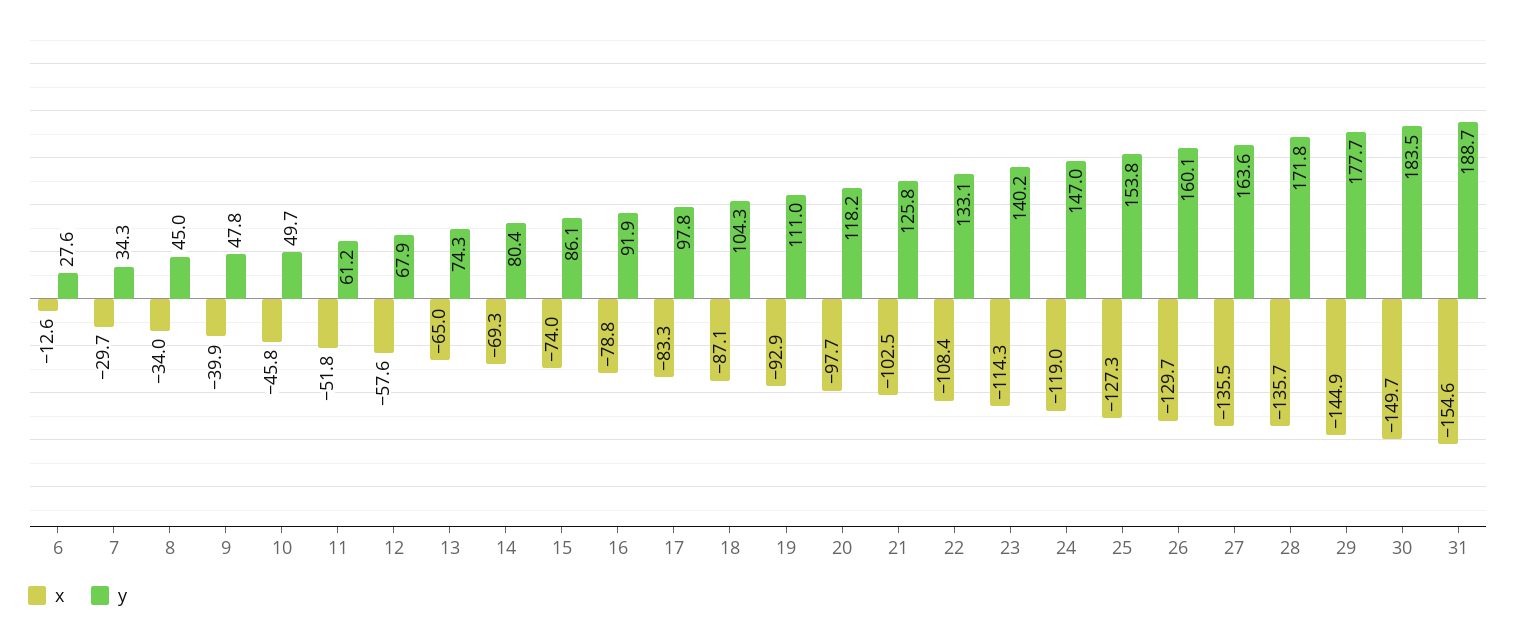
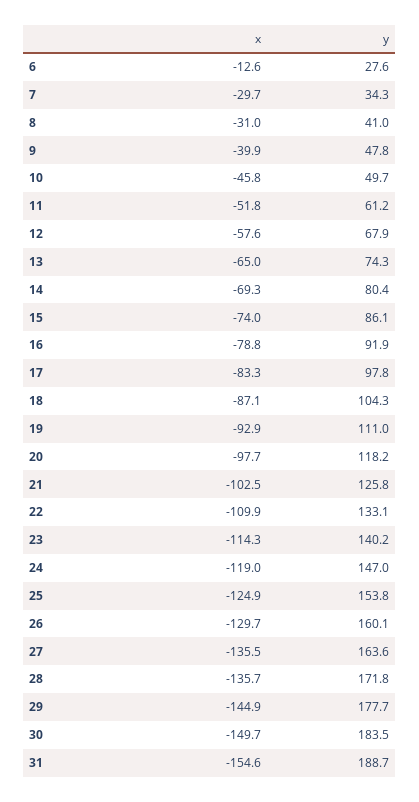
  {
    "x": {
      "6": -12.6,
      "7": -29.7,
-     "8": -34,
+     "8": -31,
      "9": -39.9,
      "10": -45.8,
      "11": -51.8,
      "12": -57.6,
      "13": -65,
      "14": -69.3,
      "15": -74,
      "16": -78.8,
      "17": -83.3,
      "18": -87.1,
      "19": -92.9,
      "20": -97.7,
      "21": -102.5,
-     "22": -108.4,
+     "22": -109.9,
      "23": -114.3,
      "24": -119,
-     "25": -127.3,
+     "25": -124.9,
      "26": -129.7,
      "27": -135.5,
      "28": -135.7,
      "29": -144.9,
      "30": -149.7,
      "31": -154.6
    },
    "y": {
      "6": 27.6,
      "7": 34.3,
-     "8": 45,
+     "8": 41,
      "9": 47.8,
      "10": 49.7,
      "11": 61.2,
      "12": 67.9,
      "13": 74.3,
      "14": 80.4,
      "15": 86.1,
      "16": 91.9,
      "17": 97.8,
      "18": 104.3,
      "19": 111,
      "20": 118.2,
      "21": 125.8,
      "22": 133.1,
      "23": 140.2,
      "24": 147,
      "25": 153.8,
      "26": 160.1,
      "27": 163.6,
      "28": 171.8,
      "29": 177.7,
      "30": 183.5,
      "31": 188.7
    }
  }

